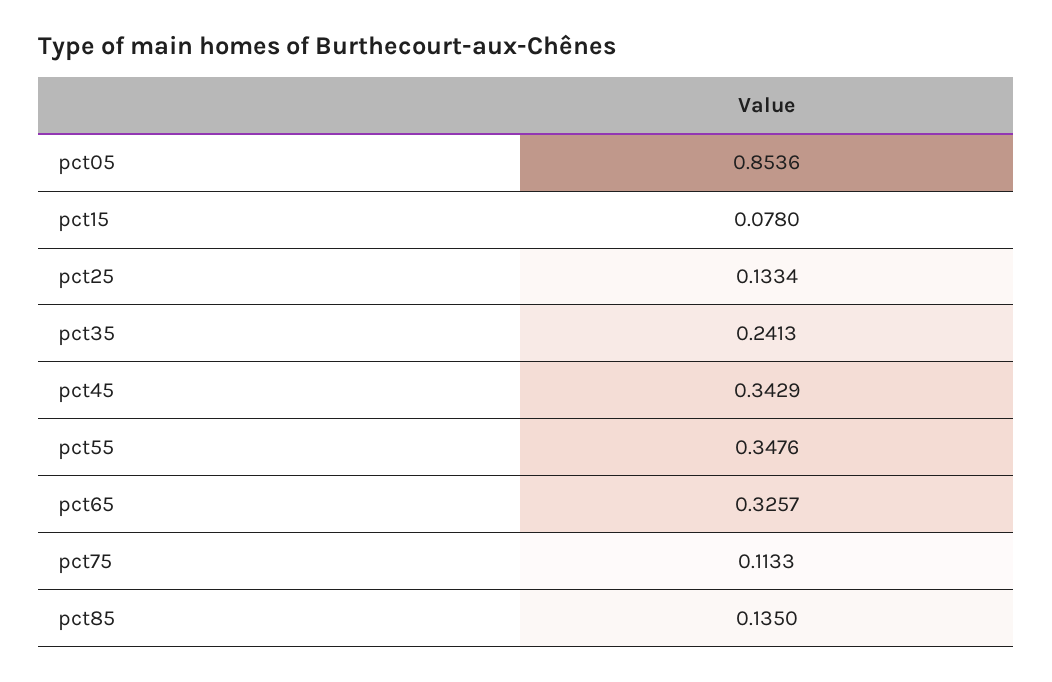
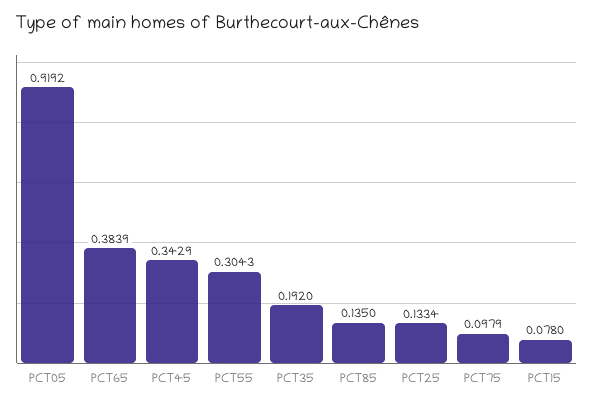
  {
-   "pct05": 0.8536,
+   "pct05": 0.9192,
    "pct15": 0.078,
    "pct25": 0.1334,
-   "pct35": 0.2413,
+   "pct35": 0.192,
    "pct45": 0.3429,
-   "pct55": 0.3476,
+   "pct55": 0.3043,
-   "pct65": 0.3257,
+   "pct65": 0.3839,
-   "pct75": 0.1133,
+   "pct75": 0.0979,
    "pct85": 0.135
  }

